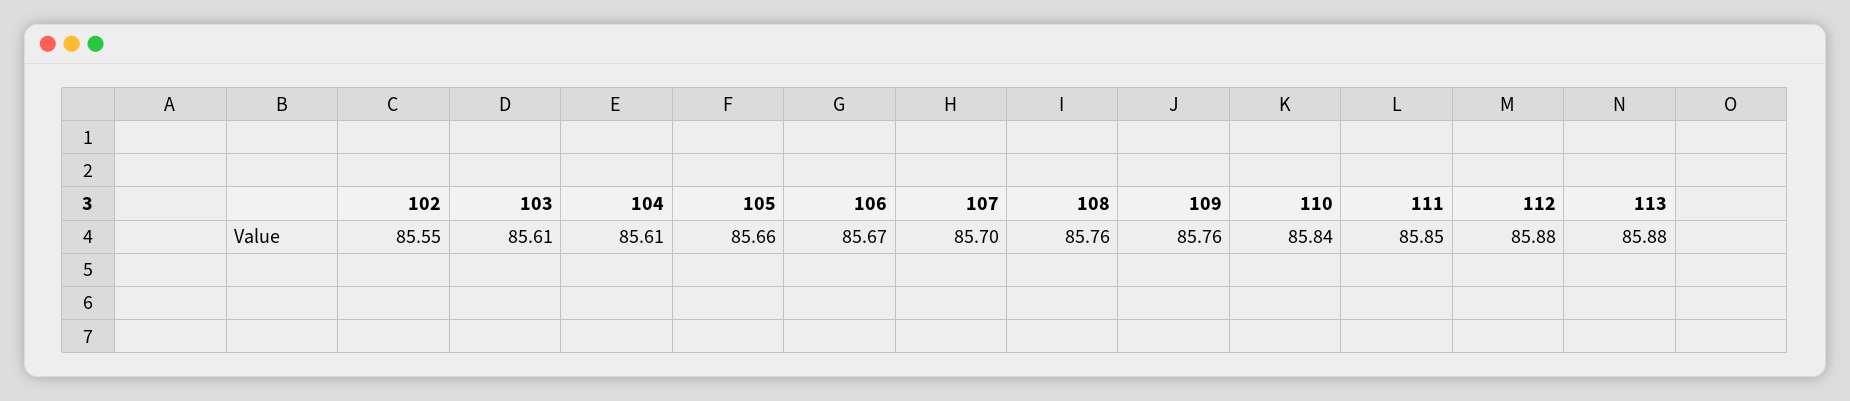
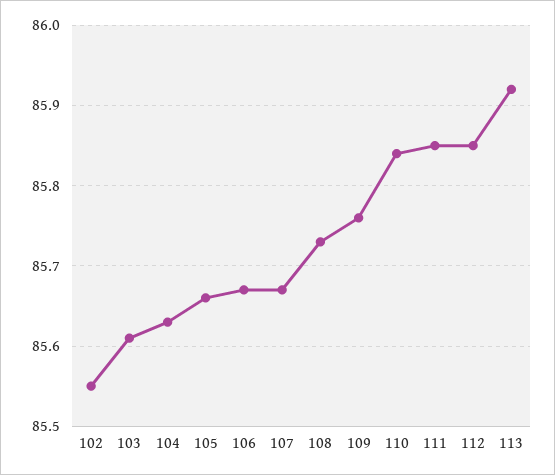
  {
    "102": 85.55,
    "103": 85.61,
-   "104": 85.61,
+   "104": 85.63,
    "105": 85.66,
    "106": 85.67,
-   "107": 85.7,
+   "107": 85.67,
-   "108": 85.76,
+   "108": 85.73,
    "109": 85.76,
    "110": 85.84,
    "111": 85.85,
-   "112": 85.88,
+   "112": 85.85,
-   "113": 85.88
+   "113": 85.92
  }

